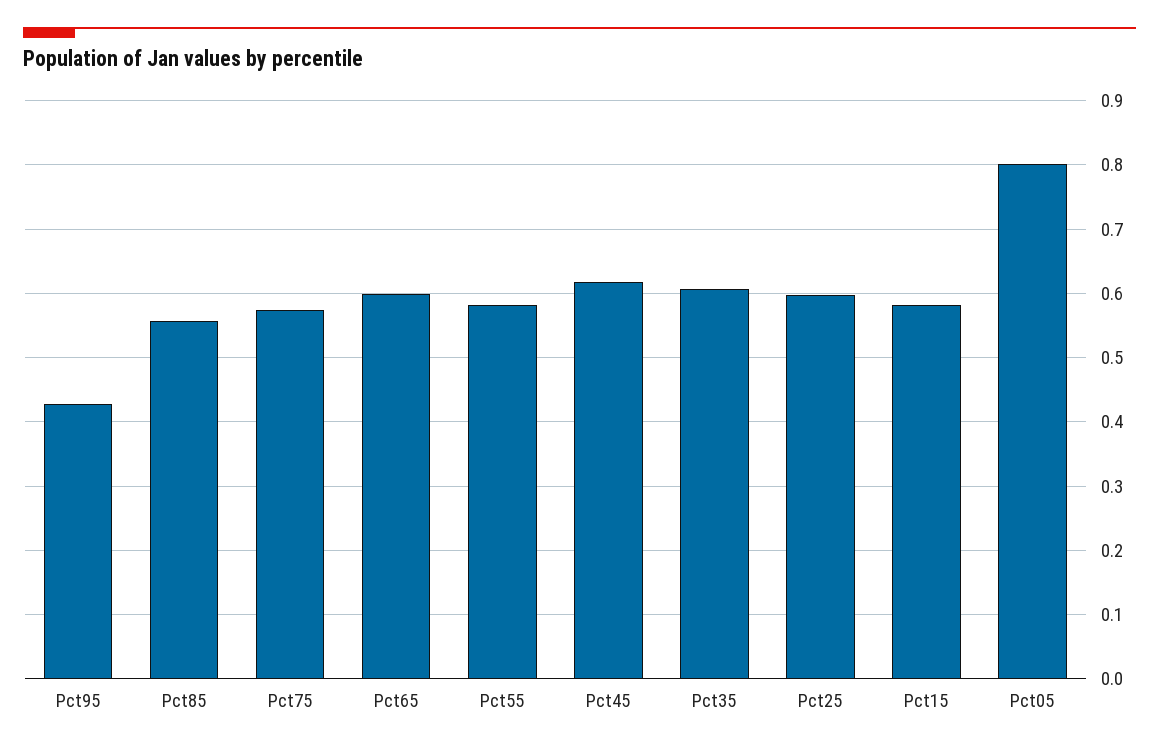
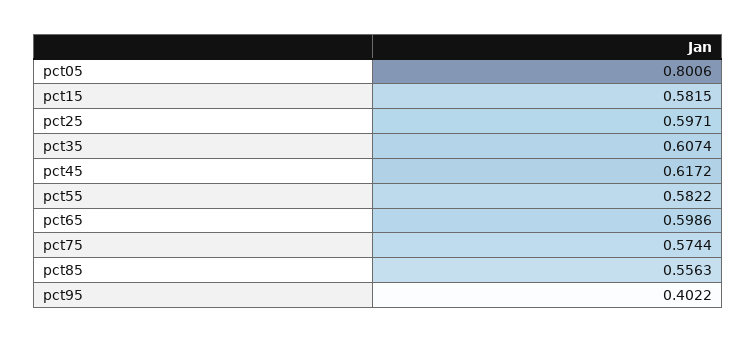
  {
-   "Pct95": 0.43,
+   "Pct95": 0.4022,
    "Pct85": 0.5563,
    "Pct75": 0.5744,
    "Pct65": 0.5986,
    "Pct55": 0.5822,
    "Pct45": 0.6172,
    "Pct35": 0.6074,
    "Pct25": 0.5971,
    "Pct15": 0.5815,
    "Pct05": 0.8006
  }

